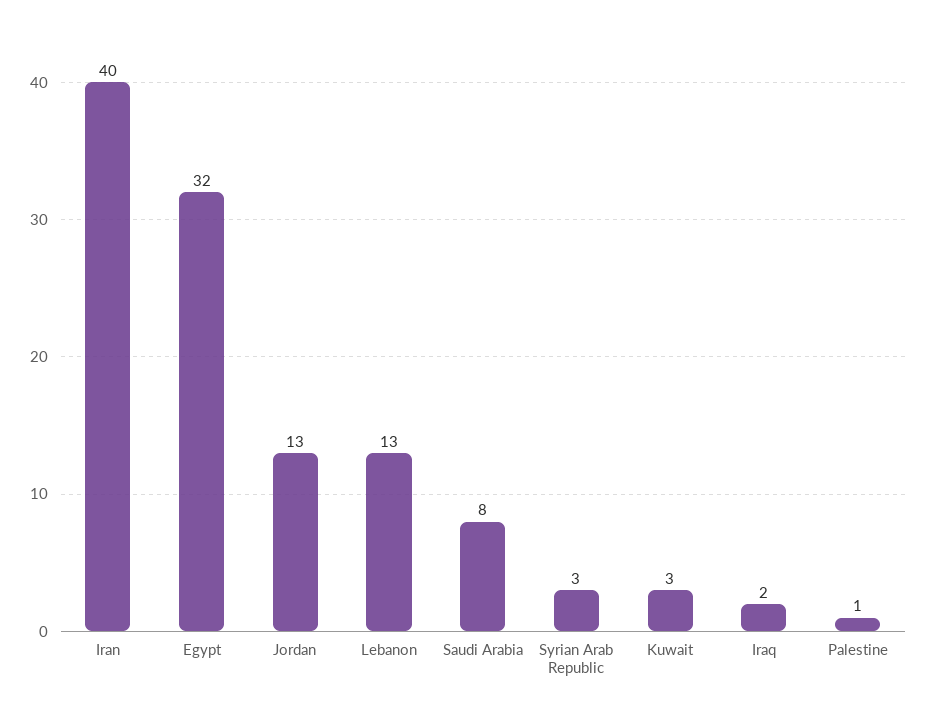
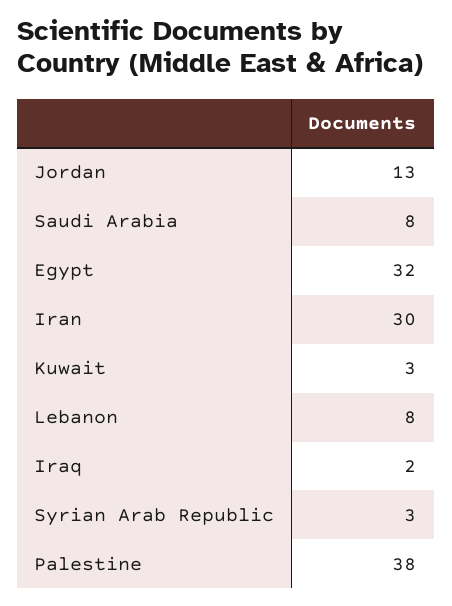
  {
-   "Iran": 40,
+   "Iran": 30,
    "Egypt": 32,
    "Jordan": 13,
-   "Lebanon": 13,
+   "Lebanon": 8,
    "Saudi Arabia": 8,
    "Syrian Arab Republic": 3,
    "Kuwait": 3,
    "Iraq": 2,
-   "Palestine": 1
+   "Palestine": 38
  }

